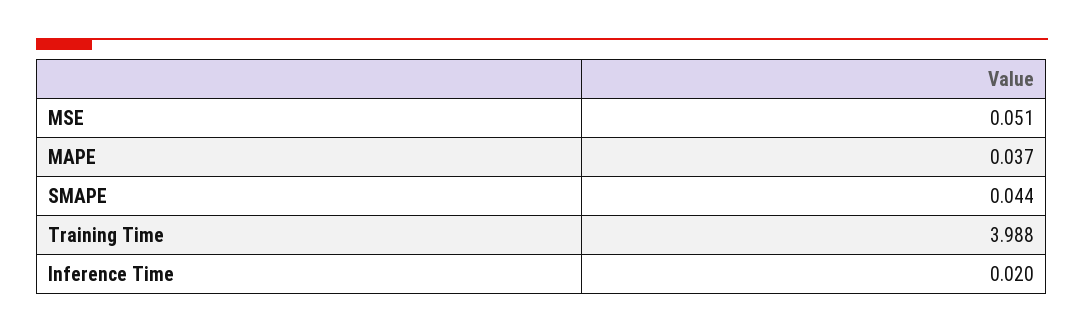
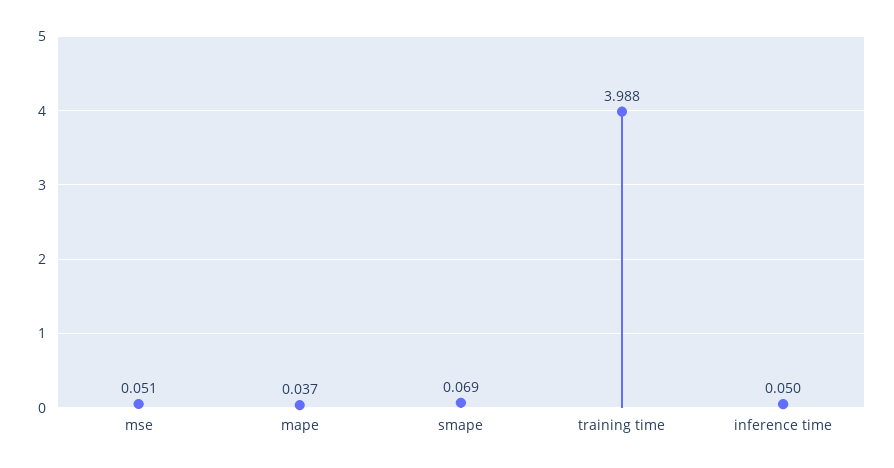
  {
    "MSE": 0.051,
    "MAPE": 0.037,
-   "SMAPE": 0.044,
+   "SMAPE": 0.069,
    "Training Time": 3.988,
-   "Inference Time": 0.02
+   "Inference Time": 0.05
  }

